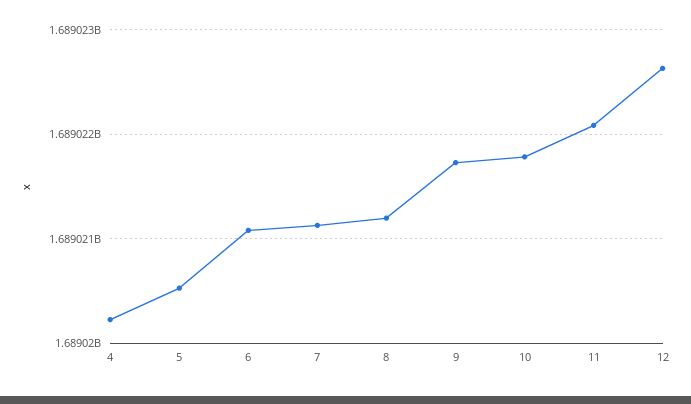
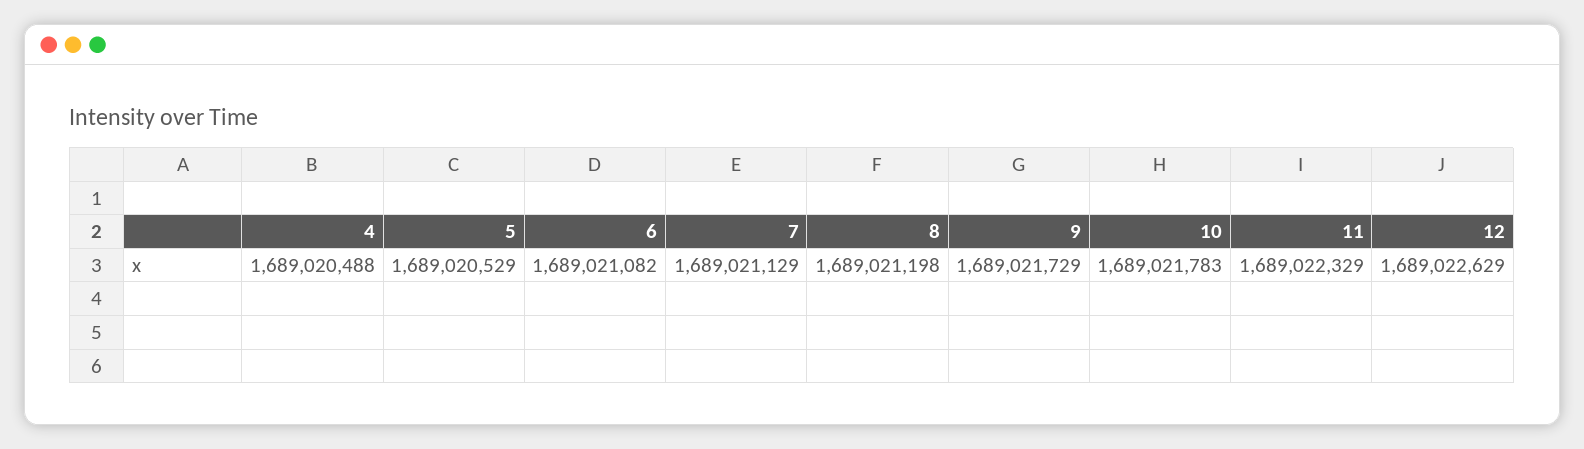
  {
-   "4": 1689020200,
+   "4": 1689020488,
    "5": 1689020529,
    "6": 1689021082,
    "7": 1689021129,
    "8": 1689021198,
    "9": 1689021729,
    "10": 1689021783,
-   "11": 1689022100,
+   "11": 1689022329,
    "12": 1689022629
  }

